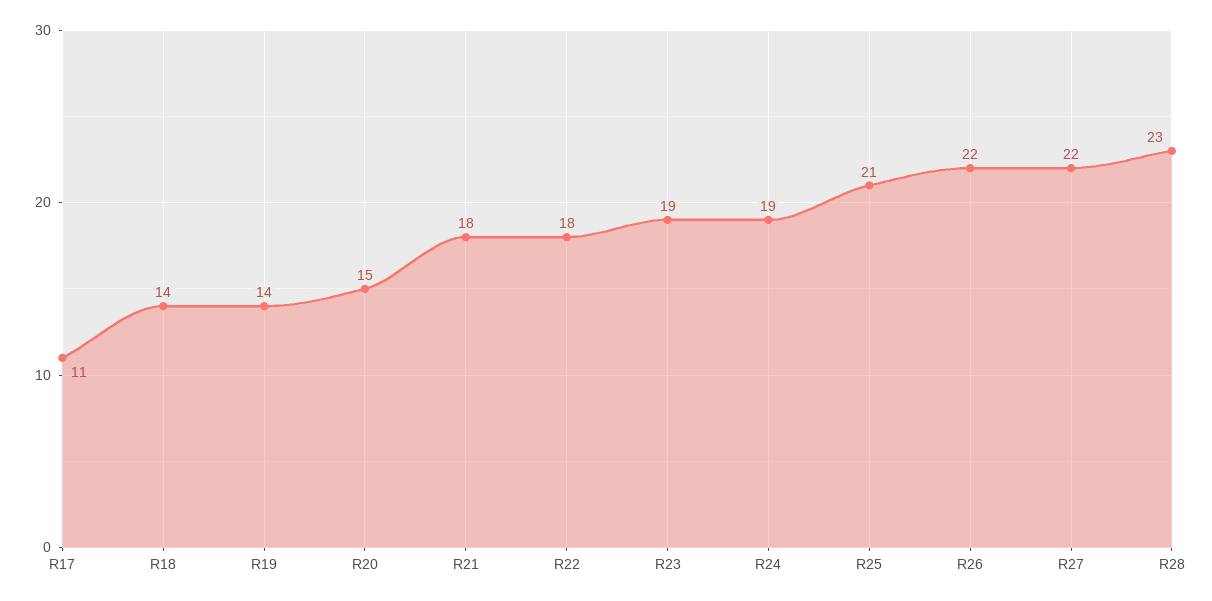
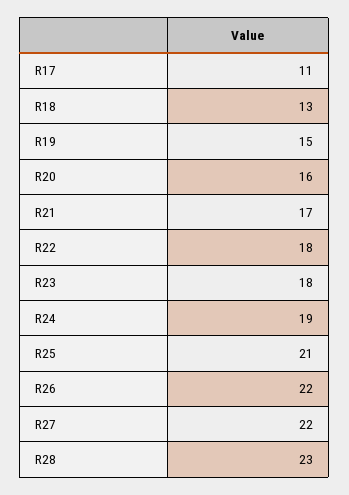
  {
    "R17": 11,
-   "R18": 14,
+   "R18": 13,
-   "R19": 14,
+   "R19": 15,
-   "R20": 15,
+   "R20": 16,
-   "R21": 18,
+   "R21": 17,
    "R22": 18,
-   "R23": 19,
+   "R23": 18,
    "R24": 19,
    "R25": 21,
    "R26": 22,
    "R27": 22,
    "R28": 23
  }

